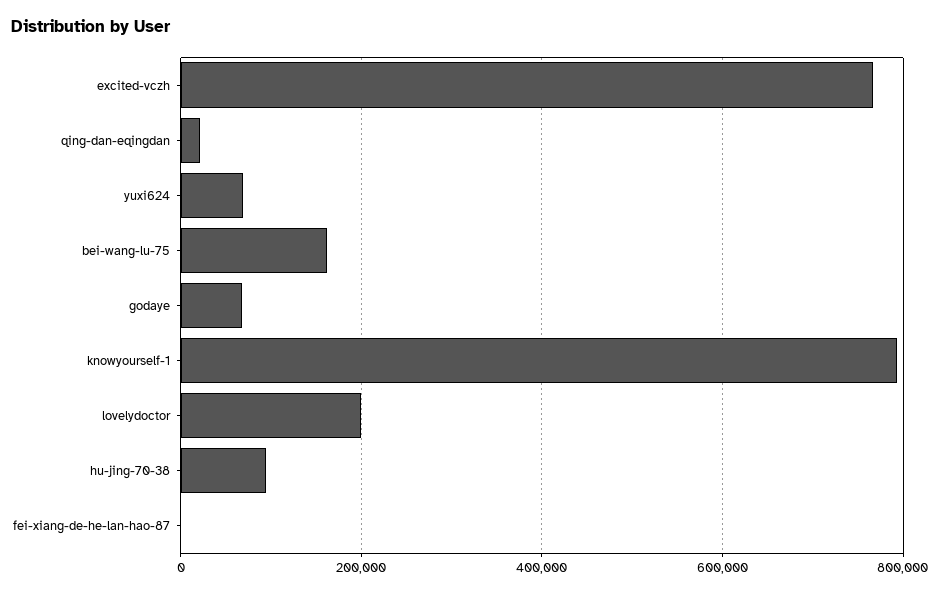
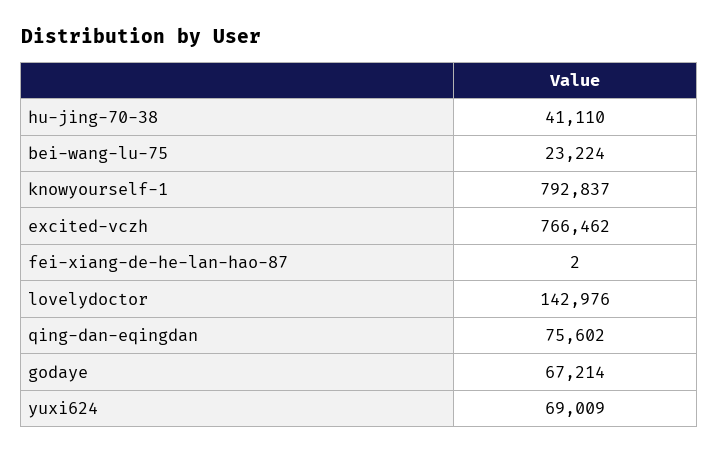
  {
    "excited-vczh": 766462,
-   "qing-dan-eqingdan": 20000,
+   "qing-dan-eqingdan": 75602,
    "yuxi624": 69009,
-   "bei-wang-lu-75": 160000,
+   "bei-wang-lu-75": 23224,
    "godaye": 67214,
    "knowyourself-1": 792837,
-   "lovelydoctor": 200000,
+   "lovelydoctor": 142976,
-   "hu-jing-70-38": 100000,
+   "hu-jing-70-38": 41110,
    "fei-xiang-de-he-lan-hao-87": 2
  }

